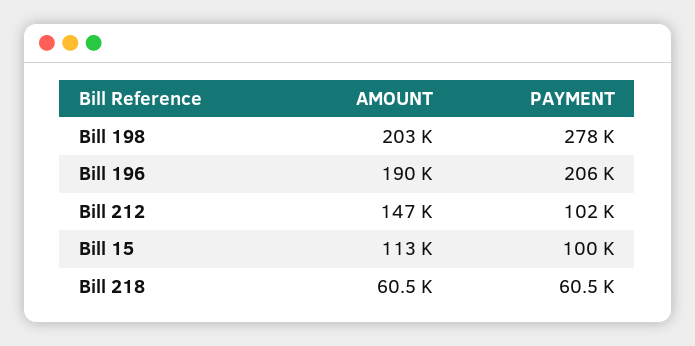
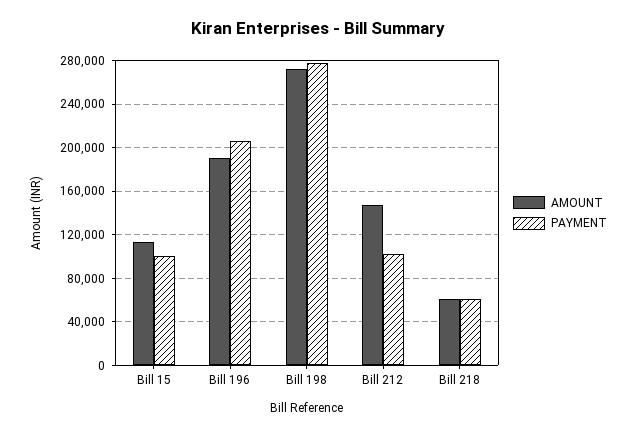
  {
    "AMOUNT": {
-     "Bill 198": 203000,
+     "Bill 198": 270000,
      "Bill 196": 190000,
      "Bill 212": 147000,
      "Bill 15": 113000,
      "Bill 218": 60500
    },
    "PAYMENT": {
      "Bill 198": 278000,
      "Bill 196": 206000,
      "Bill 212": 102000,
      "Bill 15": 100000,
      "Bill 218": 60500
    }
  }

